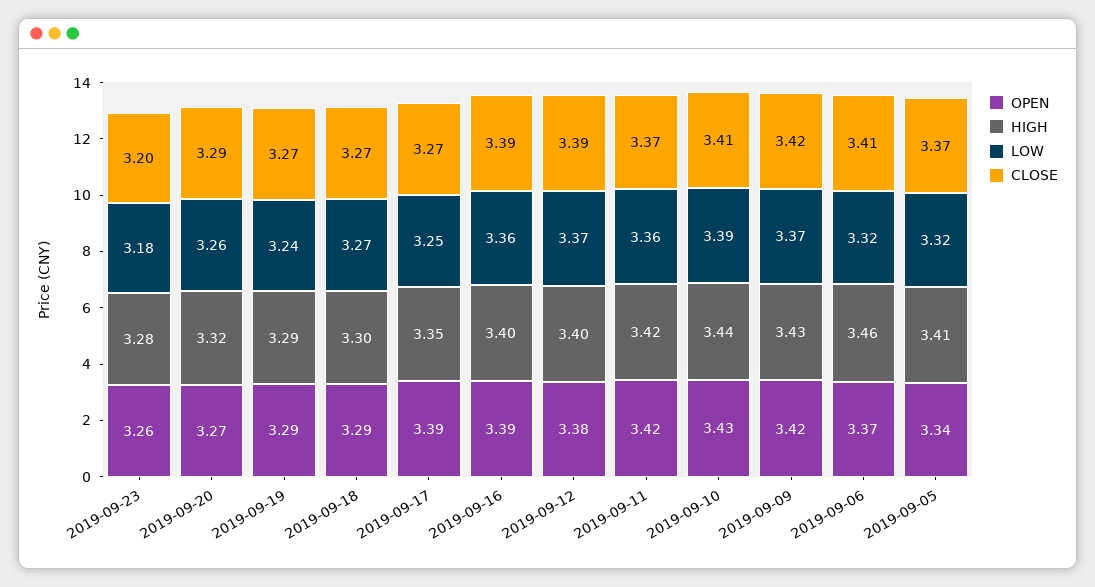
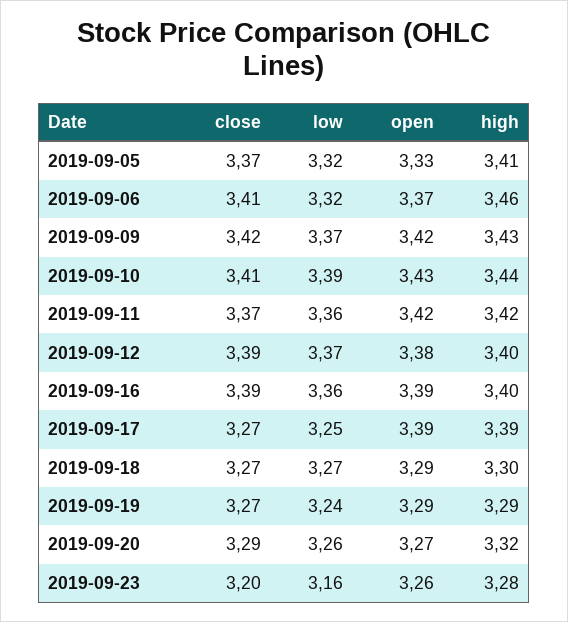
  {
    "OPEN": {
      "2019-09-23": 3.26,
      "2019-09-20": 3.27,
      "2019-09-19": 3.29,
      "2019-09-18": 3.29,
      "2019-09-17": 3.39,
      "2019-09-16": 3.39,
      "2019-09-12": 3.38,
      "2019-09-11": 3.42,
      "2019-09-10": 3.43,
      "2019-09-09": 3.42,
      "2019-09-06": 3.37,
-     "2019-09-05": 3.34
+     "2019-09-05": 3.33
    },
    "HIGH": {
      "2019-09-23": 3.28,
      "2019-09-20": 3.32,
      "2019-09-19": 3.29,
      "2019-09-18": 3.3,
-     "2019-09-17": 3.35,
+     "2019-09-17": 3.39,
      "2019-09-16": 3.4,
      "2019-09-12": 3.4,
      "2019-09-11": 3.42,
      "2019-09-10": 3.44,
      "2019-09-09": 3.43,
      "2019-09-06": 3.46,
      "2019-09-05": 3.41
    },
    "LOW": {
-     "2019-09-23": 3.18,
+     "2019-09-23": 3.16,
      "2019-09-20": 3.26,
      "2019-09-19": 3.24,
      "2019-09-18": 3.27,
      "2019-09-17": 3.25,
      "2019-09-16": 3.36,
      "2019-09-12": 3.37,
      "2019-09-11": 3.36,
      "2019-09-10": 3.39,
      "2019-09-09": 3.37,
      "2019-09-06": 3.32,
      "2019-09-05": 3.32
    },
    "CLOSE": {
      "2019-09-23": 3.2,
      "2019-09-20": 3.29,
      "2019-09-19": 3.27,
      "2019-09-18": 3.27,
      "2019-09-17": 3.27,
      "2019-09-16": 3.39,
      "2019-09-12": 3.39,
      "2019-09-11": 3.37,
      "2019-09-10": 3.41,
      "2019-09-09": 3.42,
      "2019-09-06": 3.41,
      "2019-09-05": 3.37
    }
  }

